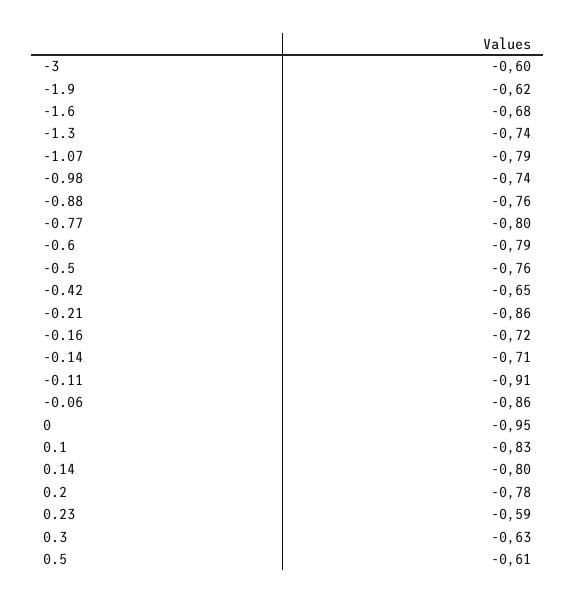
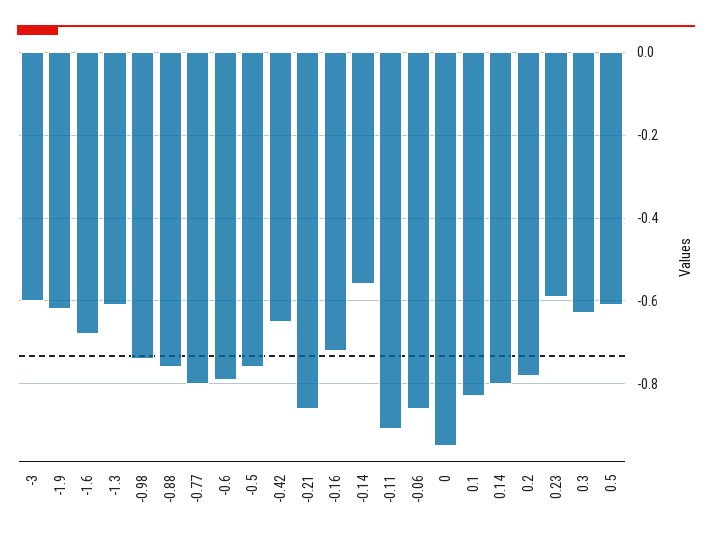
  {
    "-3": -0.6,
    "-1.9": -0.62,
    "-1.6": -0.68,
-   "-1.3": -0.74,
+   "-1.3": -0.6,
-   "-1.07": -0.79,
    "-0.98": -0.74,
    "-0.88": -0.76,
    "-0.77": -0.8,
    "-0.6": -0.79,
    "-0.5": -0.76,
    "-0.42": -0.65,
    "-0.21": -0.86,
    "-0.16": -0.72,
-   "-0.14": -0.71,
+   "-0.14": -0.55,
    "-0.11": -0.91,
    "-0.06": -0.86,
    "0": -0.95,
    "0.1": -0.83,
    "0.14": -0.8,
    "0.2": -0.78,
    "0.23": -0.59,
    "0.3": -0.63,
    "0.5": -0.61
  }

